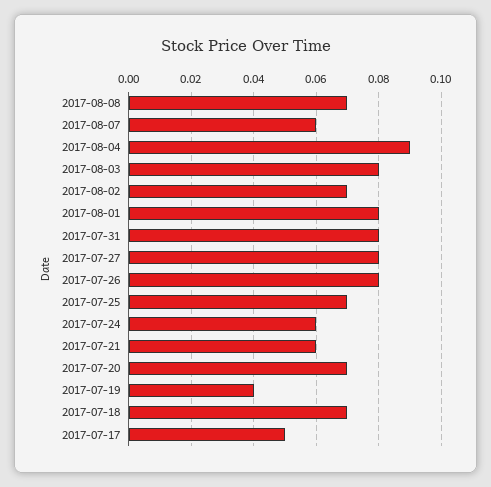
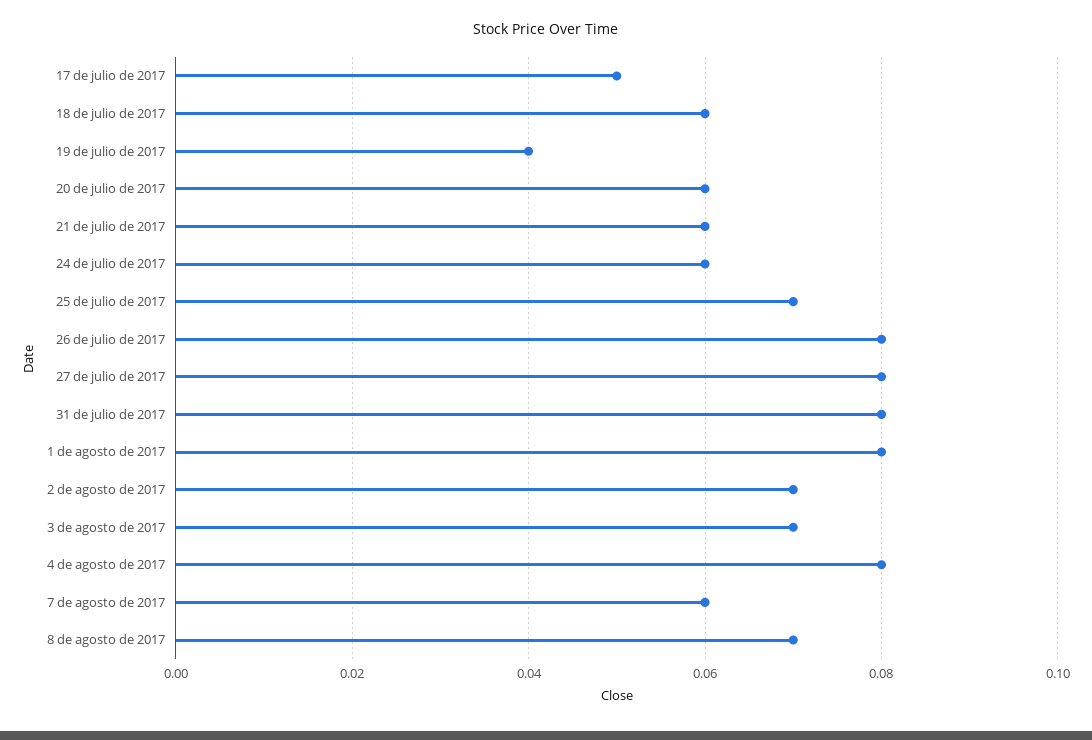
  {
    "2017-08-08": 0.07,
    "2017-08-07": 0.06,
-   "2017-08-04": 0.09,
+   "2017-08-04": 0.08,
-   "2017-08-03": 0.08,
+   "2017-08-03": 0.07,
    "2017-08-02": 0.07,
    "2017-08-01": 0.08,
    "2017-07-31": 0.08,
    "2017-07-27": 0.08,
    "2017-07-26": 0.08,
    "2017-07-25": 0.07,
    "2017-07-24": 0.06,
    "2017-07-21": 0.06,
-   "2017-07-20": 0.07,
+   "2017-07-20": 0.06,
    "2017-07-19": 0.04,
-   "2017-07-18": 0.07,
+   "2017-07-18": 0.06,
    "2017-07-17": 0.05
  }

